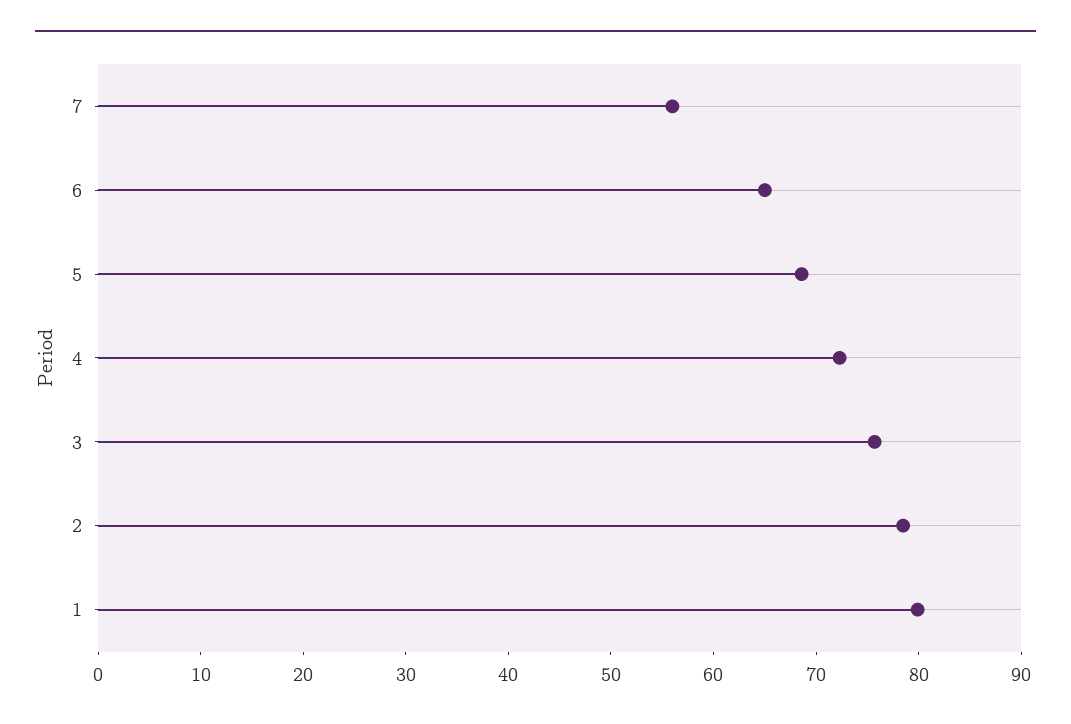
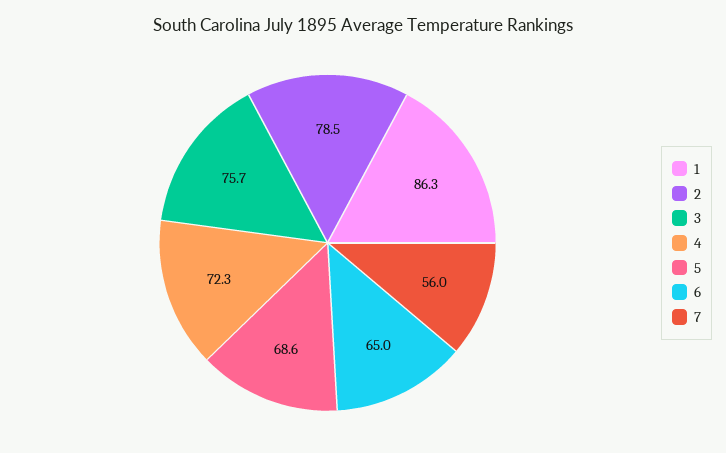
  {
    "7": 56,
    "6": 65,
    "5": 68.6,
    "4": 72.3,
    "3": 75.7,
    "2": 78.5,
-   "1": 80
+   "1": 86.3
  }

